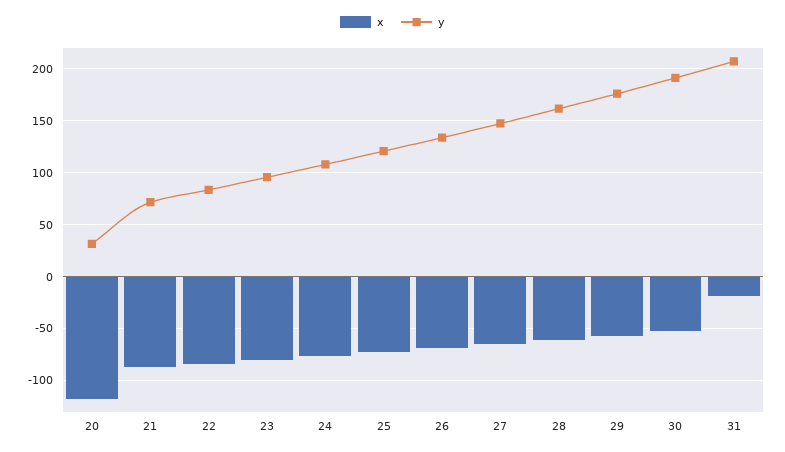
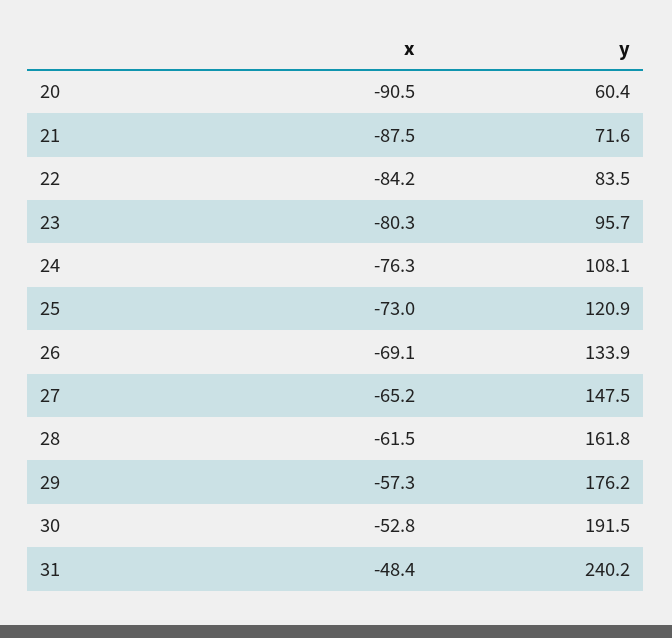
  {
    "x": {
-     "20": -120,
+     "20": -90.5,
      "21": -87.5,
      "22": -84.2,
      "23": -80.3,
      "24": -76.3,
      "25": -73,
      "26": -69.1,
      "27": -65.2,
      "28": -61.5,
      "29": -57.3,
      "30": -52.8,
-     "31": -20
+     "31": -48.4
    },
    "y": {
-     "20": 30,
+     "20": 60.4,
      "21": 71.6,
      "22": 83.5,
      "23": 95.7,
      "24": 108.1,
      "25": 120.9,
      "26": 133.9,
      "27": 147.5,
      "28": 161.8,
      "29": 176.2,
      "30": 191.5,
-     "31": 210
+     "31": 240.2
    }
  }

